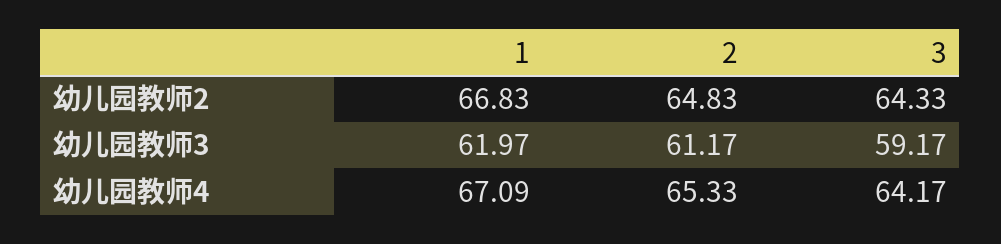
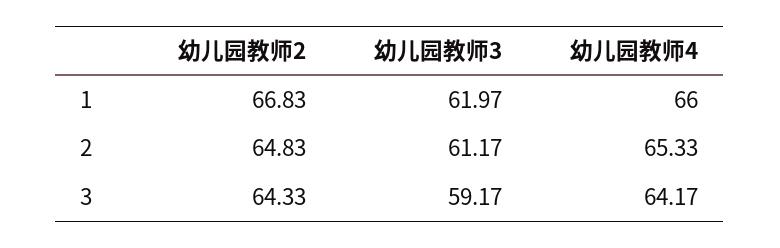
  {
    "1": {
      "幼儿园教师2": 66.83,
      "幼儿园教师3": 61.97,
-     "幼儿园教师4": 67.09
+     "幼儿园教师4": 66
    },
    "2": {
      "幼儿园教师2": 64.83,
      "幼儿园教师3": 61.17,
      "幼儿园教师4": 65.33
    },
    "3": {
      "幼儿园教师2": 64.33,
      "幼儿园教师3": 59.17,
      "幼儿园教师4": 64.17
    }
  }

